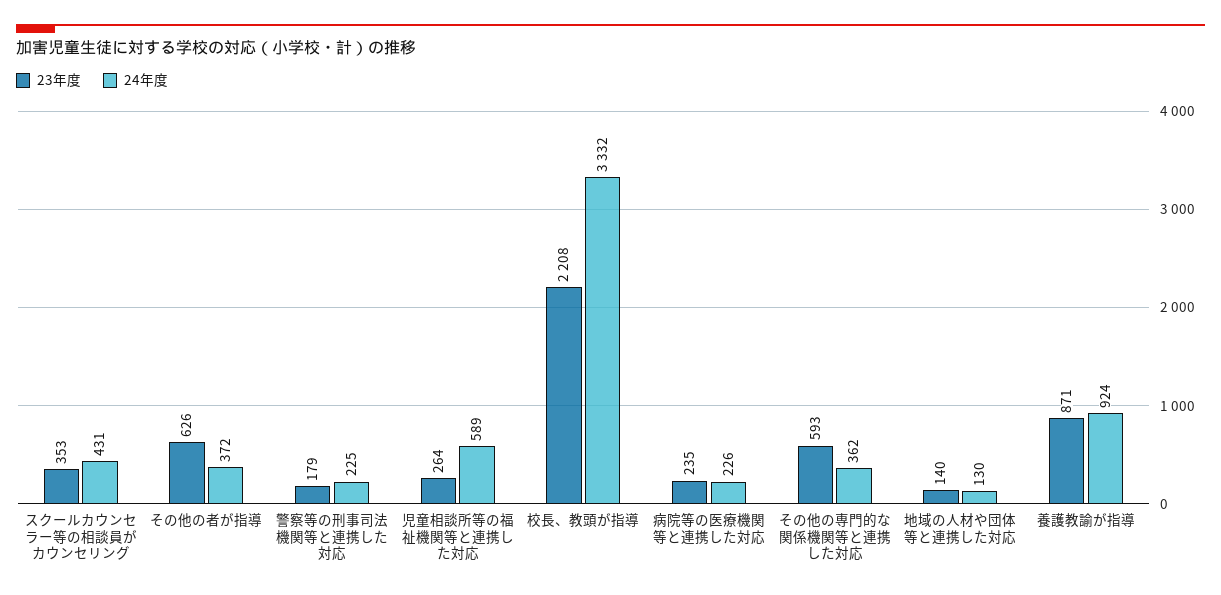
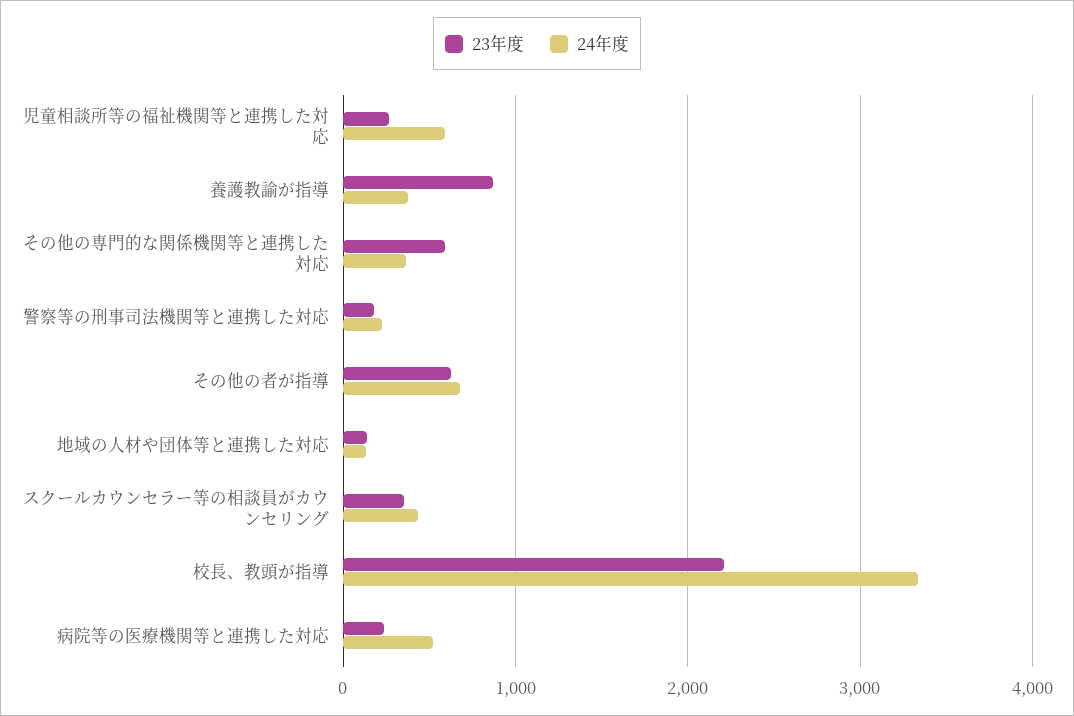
  {
    "23年度": {
      "スクールカウンセラー等の相談員がカウンセリング": 353,
      "その他の者が指導": 626,
      "警察等の刑事司法機関等と連携した対応": 179,
      "児童相談所等の福祉機関等と連携した対応": 264,
      "校長、教頭が指導": 2208,
      "病院等の医療機関等と連携した対応": 235,
      "その他の専門的な関係機関等と連携した対応": 593,
      "地域の人材や団体等と連携した対応": 140,
      "養護教諭が指導": 871
    },
    "24年度": {
      "スクールカウンセラー等の相談員がカウンセリング": 431,
-     "その他の者が指導": 372,
+     "その他の者が指導": 700,
      "警察等の刑事司法機関等と連携した対応": 225,
      "児童相談所等の福祉機関等と連携した対応": 589,
      "校長、教頭が指導": 3332,
-     "病院等の医療機関等と連携した対応": 226,
+     "病院等の医療機関等と連携した対応": 500,
      "その他の専門的な関係機関等と連携した対応": 362,
      "地域の人材や団体等と連携した対応": 130,
-     "養護教諭が指導": 924
+     "養護教諭が指導": 400
    }
  }

